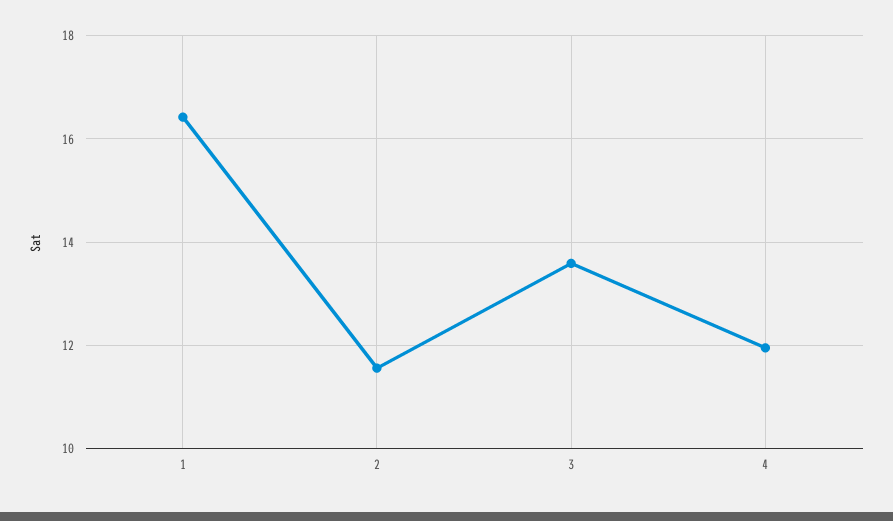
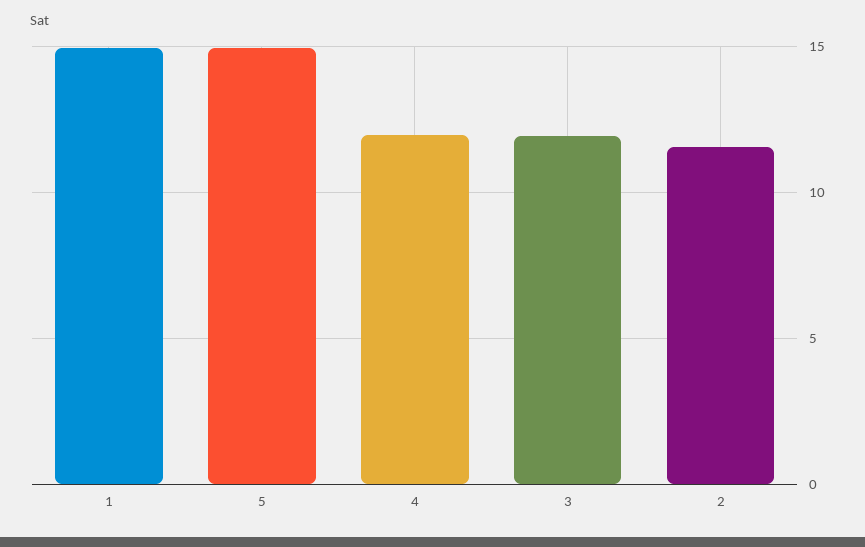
  {
-   "1": 16.4,
+   "1": 15,
    "2": 11.6,
-   "3": 13.6,
+   "3": 12,
-   "4": 12
+   "4": 12,
+   "5": 15
  }

